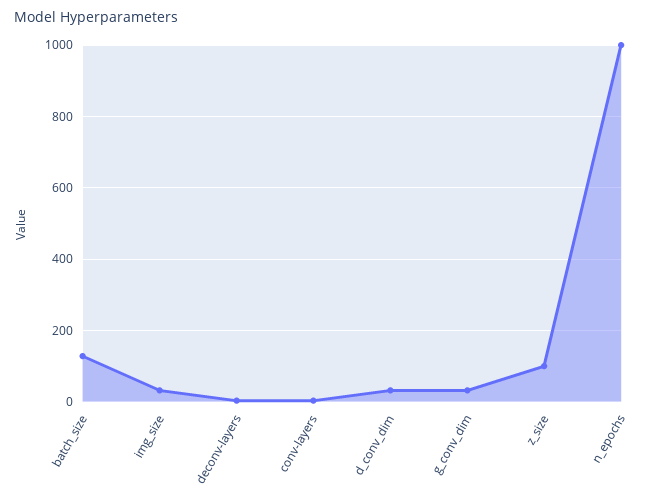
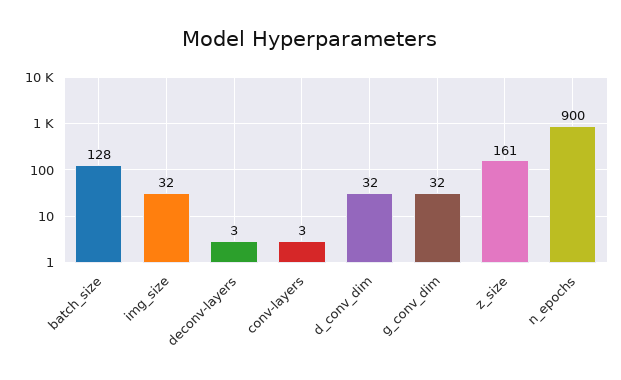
  {
    "batch_size": 128,
    "img_size": 32,
    "deconv-layers": 3,
    "conv-layers": 3,
    "d_conv_dim": 32,
    "g_conv_dim": 32,
-   "z_size": 100,
+   "z_size": 161,
-   "n_epochs": 1000
+   "n_epochs": 900
  }

